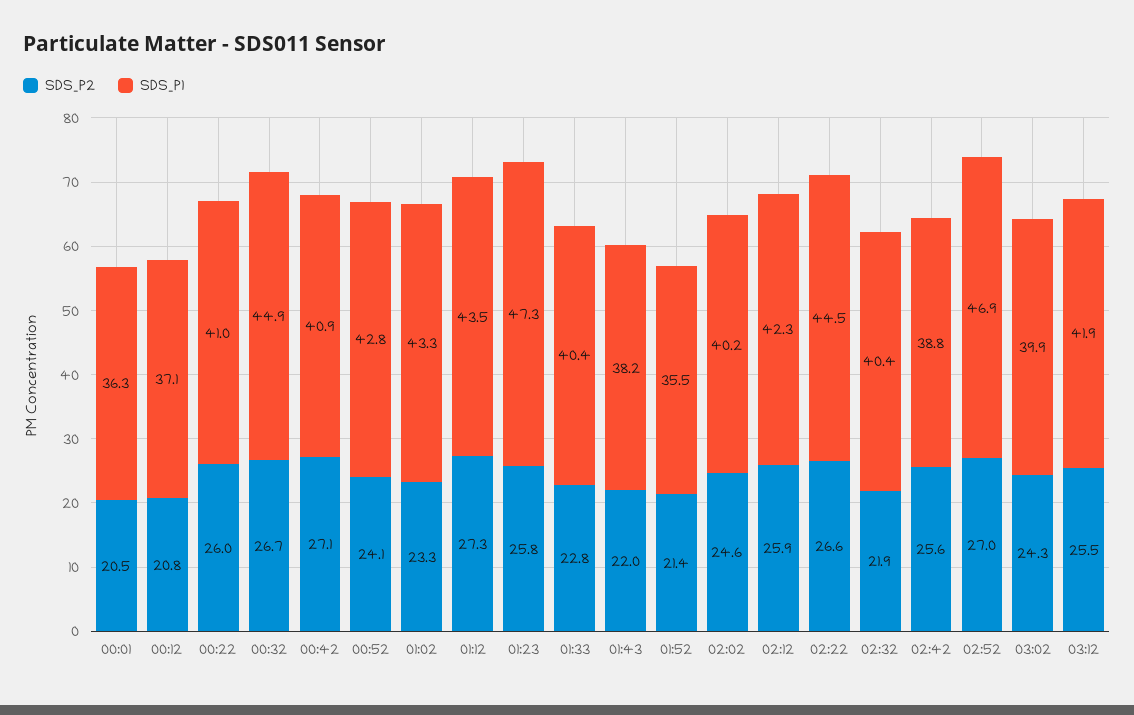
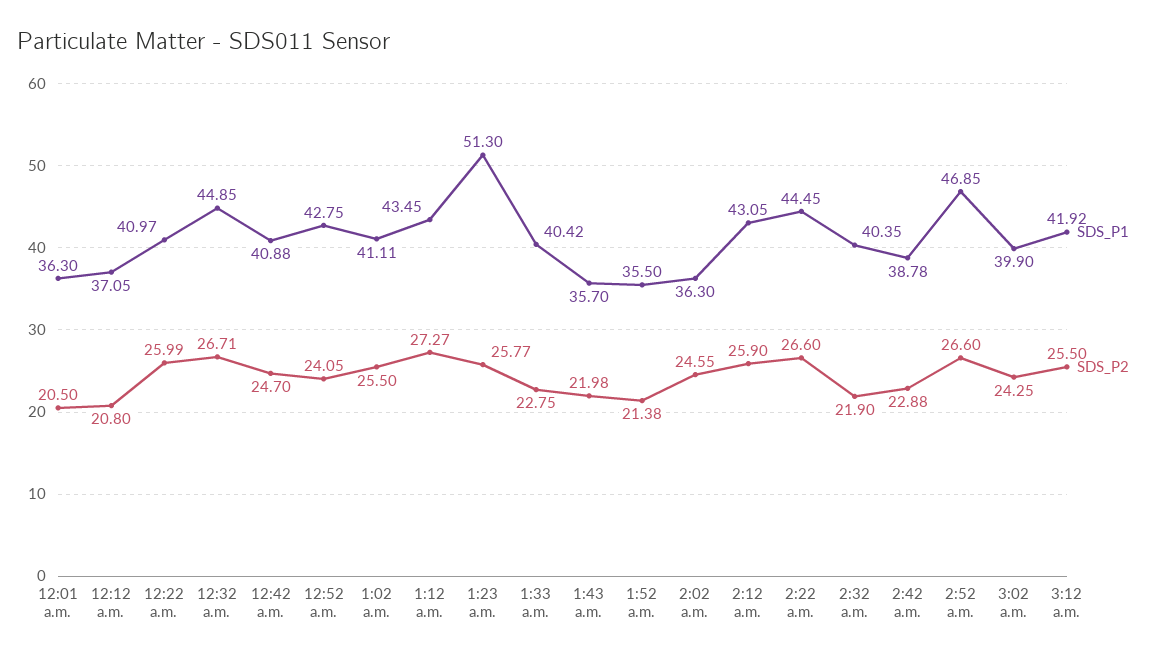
  {
    "SDS_P2": {
      "00:01": 20.5,
      "00:12": 20.8,
      "00:22": 25.99,
      "00:32": 26.71,
-     "00:42": 27.1,
+     "00:42": 24.7,
      "00:52": 24.05,
-     "01:02": 23.3,
+     "01:02": 25.5,
      "01:12": 27.27,
      "01:23": 25.77,
      "01:33": 22.75,
      "01:43": 21.98,
      "01:52": 21.38,
      "02:02": 24.55,
      "02:12": 25.9,
      "02:22": 26.6,
      "02:32": 21.9,
-     "02:42": 25.6,
+     "02:42": 22.88,
-     "02:52": 27,
+     "02:52": 26.6,
      "03:02": 24.25,
      "03:12": 25.5
    },
    "SDS_P1": {
      "00:01": 36.3,
      "00:12": 37.05,
      "00:22": 40.97,
      "00:32": 44.85,
      "00:42": 40.88,
      "00:52": 42.75,
-     "01:02": 43.3,
+     "01:02": 41.11,
      "01:12": 43.45,
-     "01:23": 47.3,
+     "01:23": 51.3,
      "01:33": 40.42,
-     "01:43": 38.2,
+     "01:43": 35.7,
      "01:52": 35.5,
-     "02:02": 40.2,
+     "02:02": 36.3,
-     "02:12": 42.3,
+     "02:12": 43.05,
      "02:22": 44.45,
      "02:32": 40.35,
      "02:42": 38.78,
      "02:52": 46.85,
      "03:02": 39.9,
      "03:12": 41.92
    }
  }

